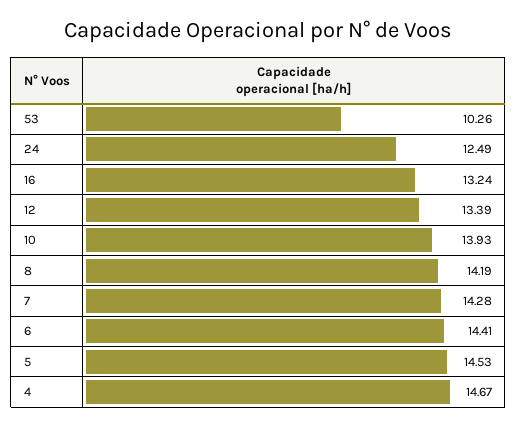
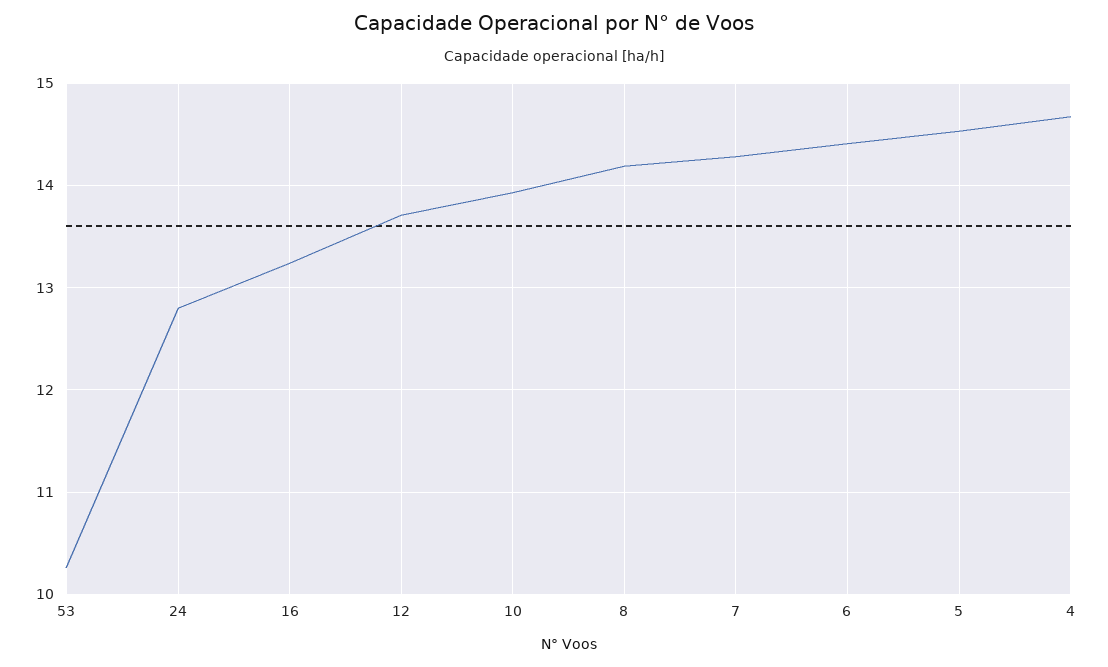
  {
    "53": 10.26,
-   "24": 12.49,
+   "24": 12.8,
    "16": 13.24,
-   "12": 13.39,
+   "12": 13.7,
    "10": 13.93,
    "8": 14.19,
    "7": 14.28,
    "6": 14.41,
    "5": 14.53,
    "4": 14.67
  }

